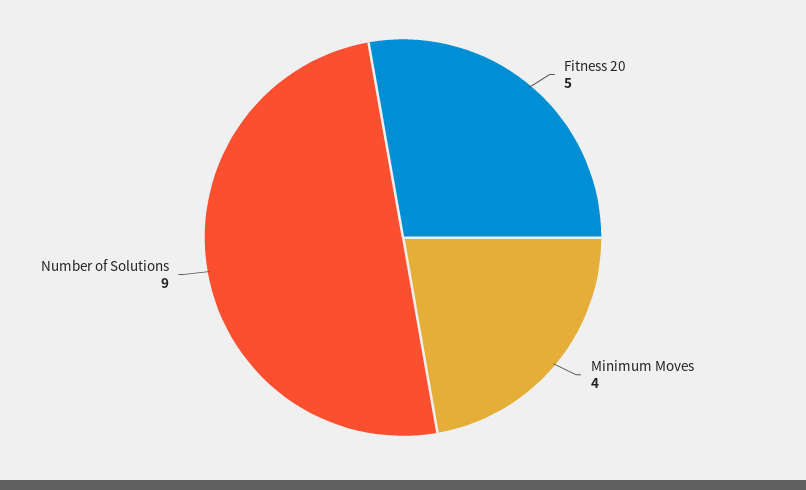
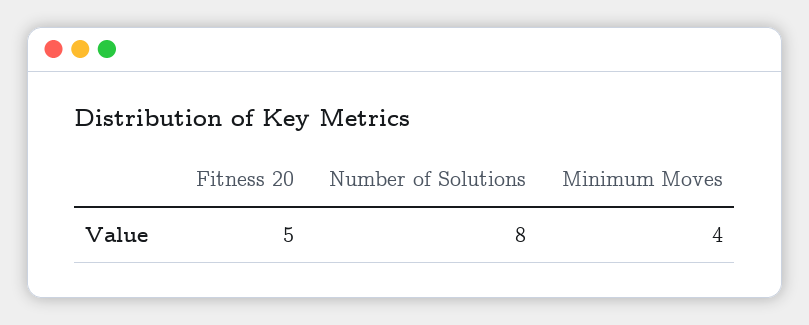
  {
    "Fitness 20": 5,
    "Minimum Moves": 4,
-   "Number of Solutions": 9
+   "Number of Solutions": 8
  }

